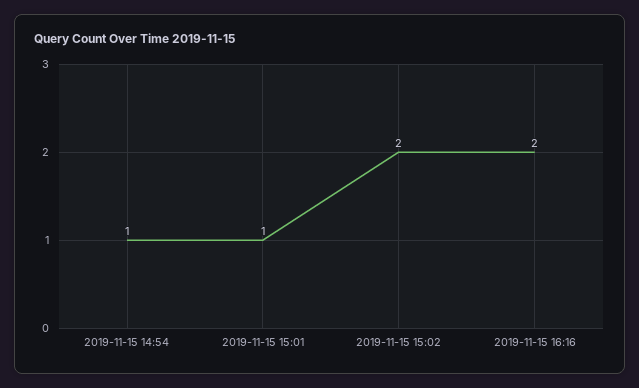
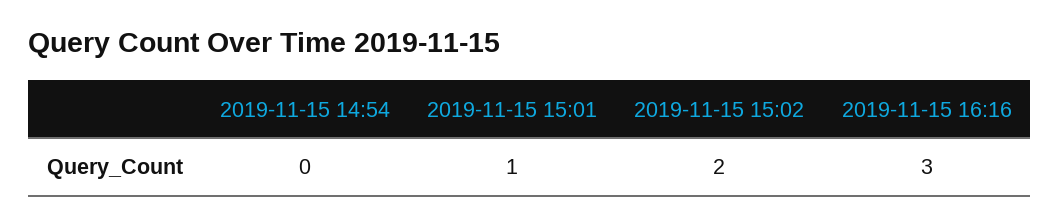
  {
-   "2019-11-15 14:54": 1,
+   "2019-11-15 14:54": 0,
    "2019-11-15 15:01": 1,
    "2019-11-15 15:02": 2,
-   "2019-11-15 16:16": 2
+   "2019-11-15 16:16": 3
  }

